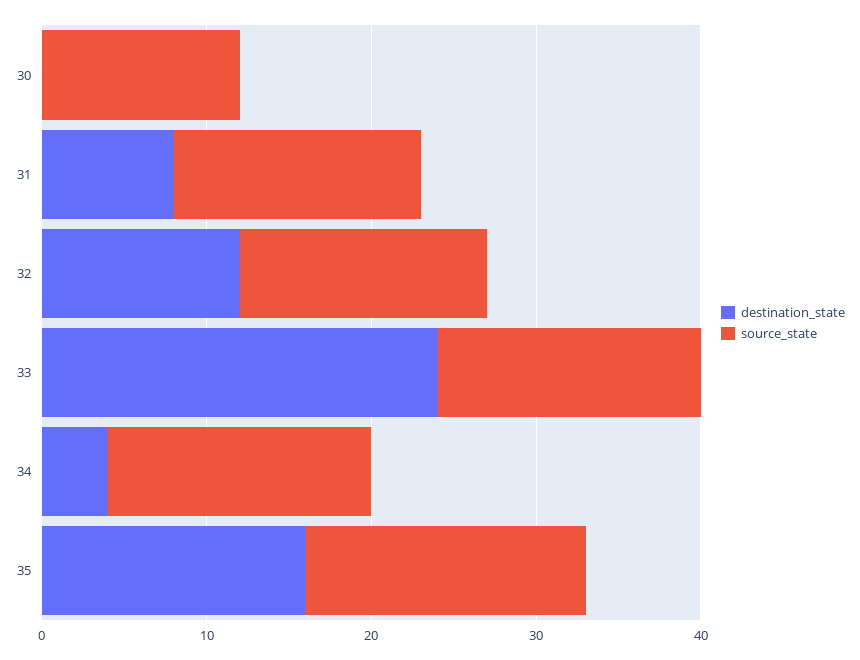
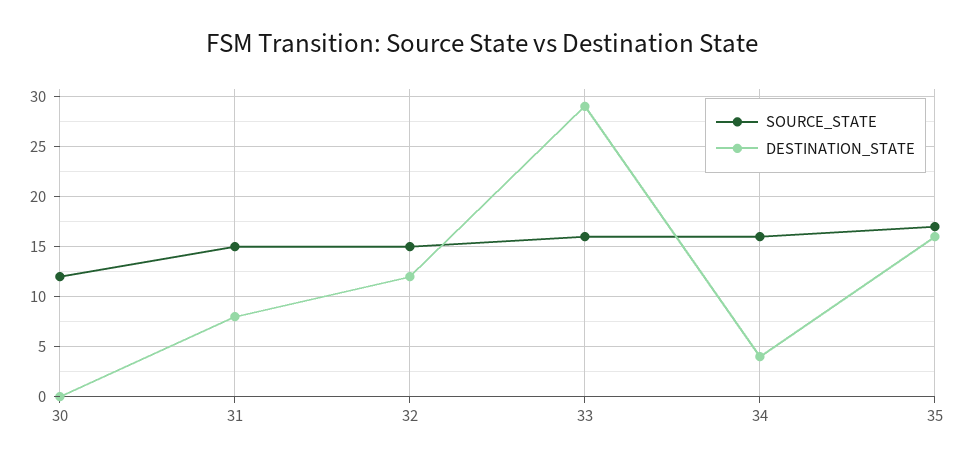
  {
    "destination_state": {
      "30": 0,
      "31": 8,
      "32": 12,
-     "33": 24,
+     "33": 29,
      "34": 4,
      "35": 16
    },
    "source_state": {
      "30": 12,
      "31": 15,
      "32": 15,
      "33": 16,
      "34": 16,
      "35": 17
    }
  }

